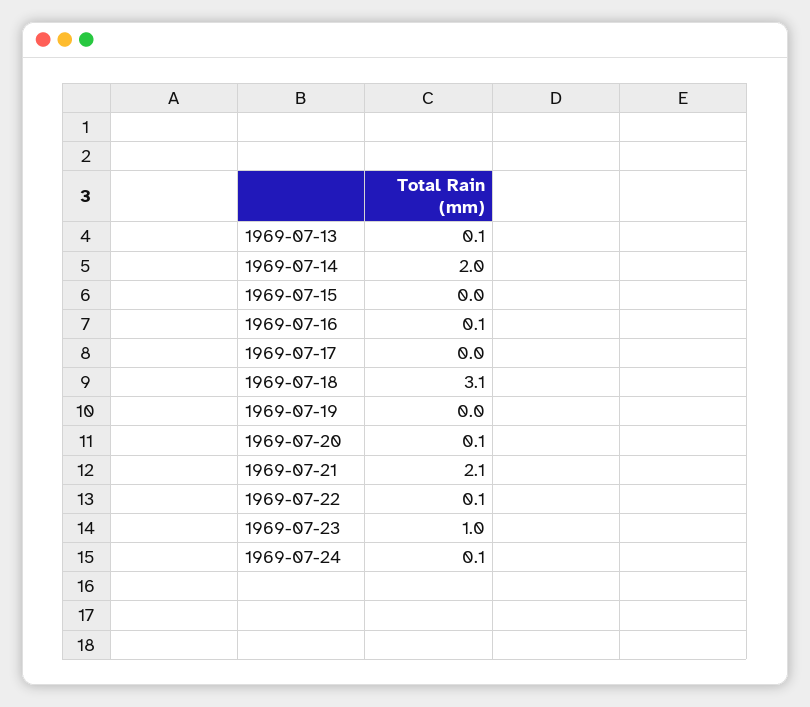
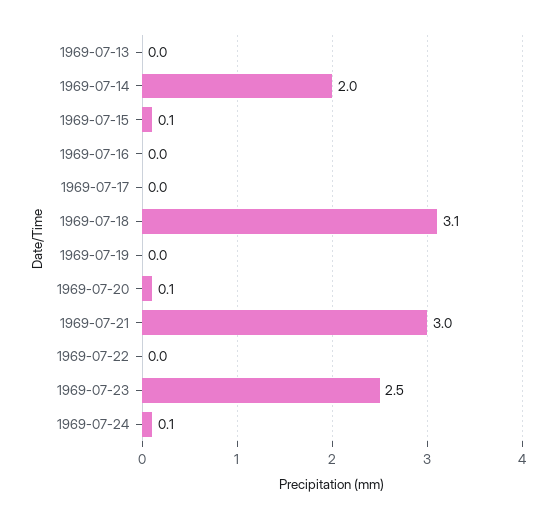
  {
-   "1969-07-13": 0.1,
+   "1969-07-13": 0,
    "1969-07-14": 2,
-   "1969-07-15": 0,
+   "1969-07-15": 0.1,
-   "1969-07-16": 0.1,
+   "1969-07-16": 0,
    "1969-07-17": 0,
    "1969-07-18": 3.1,
    "1969-07-19": 0,
    "1969-07-20": 0.1,
-   "1969-07-21": 2.1,
+   "1969-07-21": 3,
-   "1969-07-22": 0.1,
+   "1969-07-22": 0,
-   "1969-07-23": 1,
+   "1969-07-23": 2.5,
    "1969-07-24": 0.1
  }

